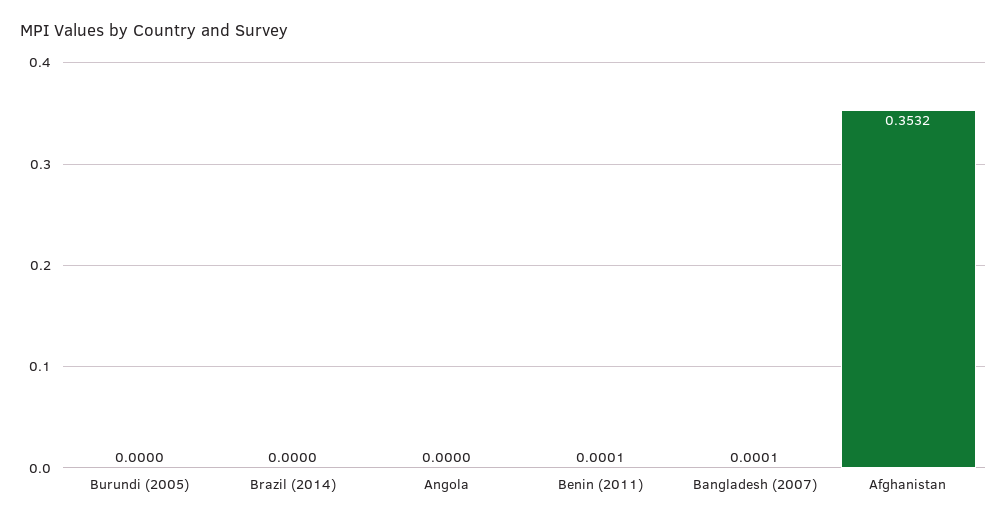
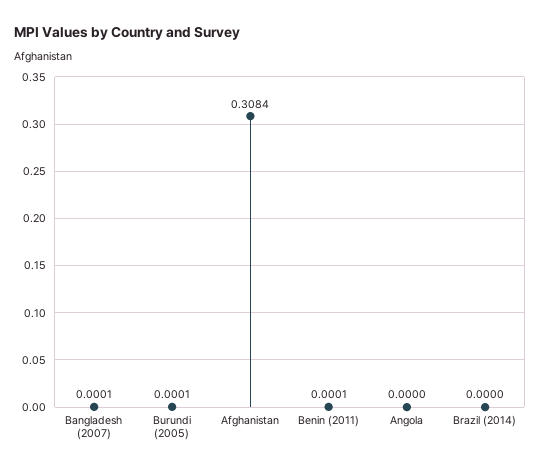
  {
-   "Burundi (2005)": 0,
+   "Burundi (2005)": 0.0001,
    "Brazil (2014)": 0,
    "Angola": 0,
    "Benin (2011)": 0.0001,
    "Bangladesh (2007)": 0.0001,
-   "Afghanistan": 0.3532
+   "Afghanistan": 0.3084
  }

